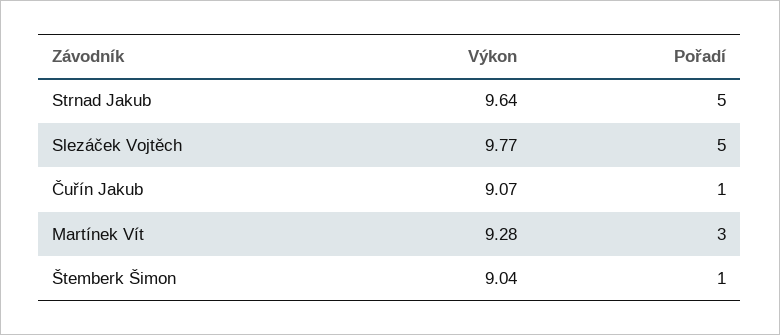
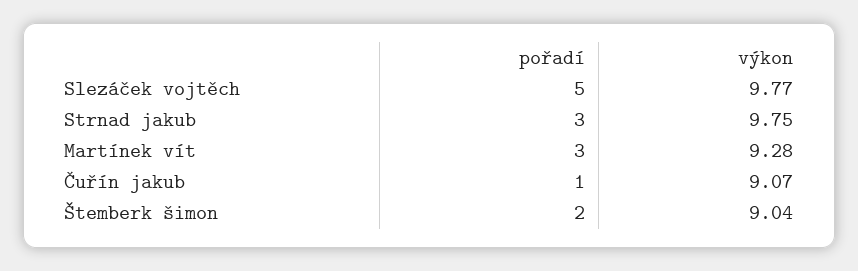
  {
    "Výkon": {
-     "Strnad Jakub": 9.64,
+     "Strnad Jakub": 9.75,
      "Slezáček Vojtěch": 9.77,
      "Čuřín Jakub": 9.07,
      "Martínek Vít": 9.28,
      "Štemberk Šimon": 9.04
    },
    "Pořadí": {
-     "Strnad Jakub": 5,
+     "Strnad Jakub": 3,
      "Slezáček Vojtěch": 5,
      "Čuřín Jakub": 1,
      "Martínek Vít": 3,
-     "Štemberk Šimon": 1
+     "Štemberk Šimon": 2
    }
  }

